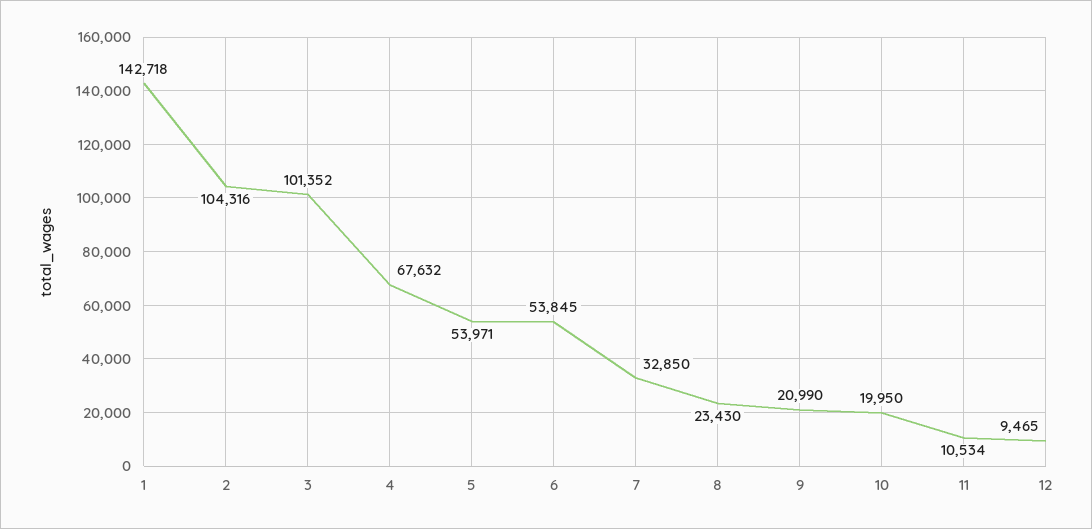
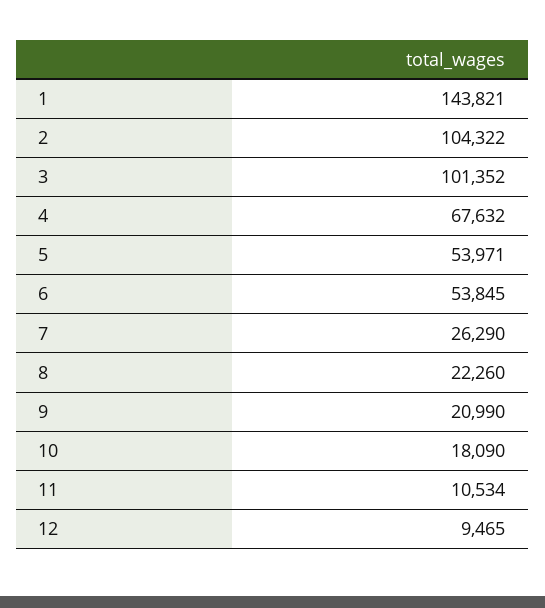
  {
-   "1": 142718,
+   "1": 143821,
-   "2": 104316,
+   "2": 104322,
    "3": 101352,
    "4": 67632,
    "5": 53971,
    "6": 53845,
-   "7": 32850,
+   "7": 26290,
-   "8": 23430,
+   "8": 22260,
    "9": 20990,
-   "10": 19950,
+   "10": 18090,
    "11": 10534,
    "12": 9465
  }

